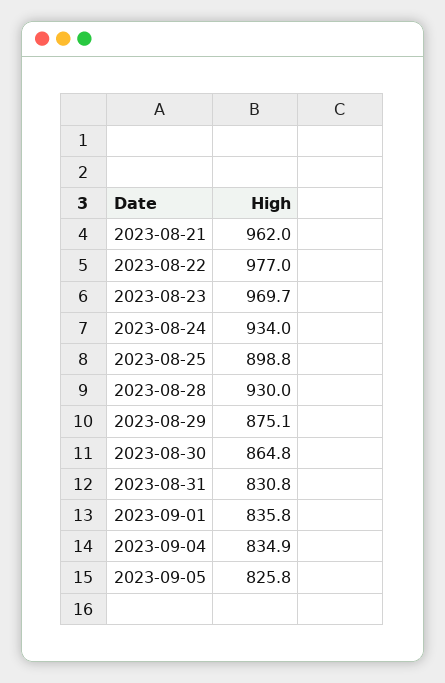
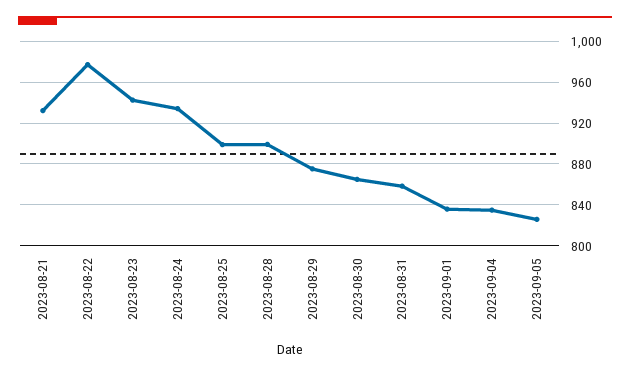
  {
-   "2023-08-21": 962,
+   "2023-08-21": 930,
    "2023-08-22": 977,
-   "2023-08-23": 969.7,
+   "2023-08-23": 940,
    "2023-08-24": 934,
    "2023-08-25": 898.8,
-   "2023-08-28": 930,
+   "2023-08-28": 900,
    "2023-08-29": 875.1,
    "2023-08-30": 864.8,
-   "2023-08-31": 830.8,
+   "2023-08-31": 860,
    "2023-09-01": 835.8,
    "2023-09-04": 834.9,
    "2023-09-05": 825.8
  }

